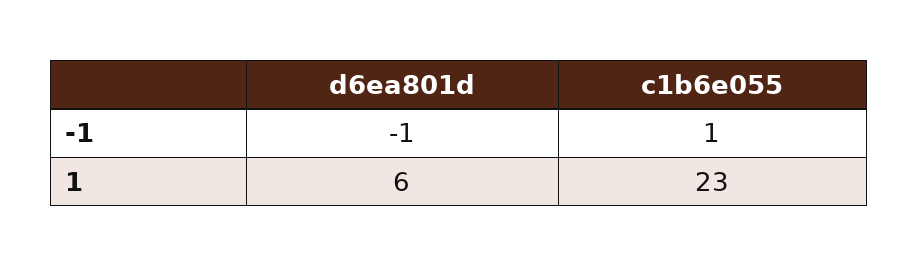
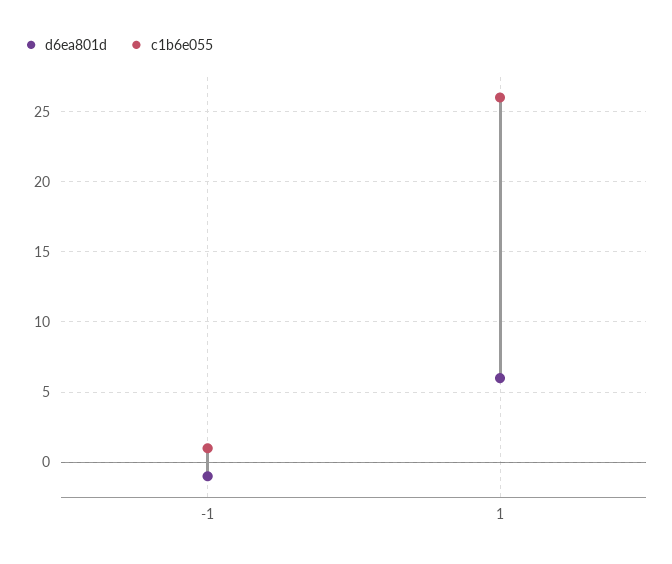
  {
    "d6ea801d": {
      "-1": -1,
      "1": 6
    },
    "c1b6e055": {
      "-1": 1,
-     "1": 23
+     "1": 26
    }
  }

